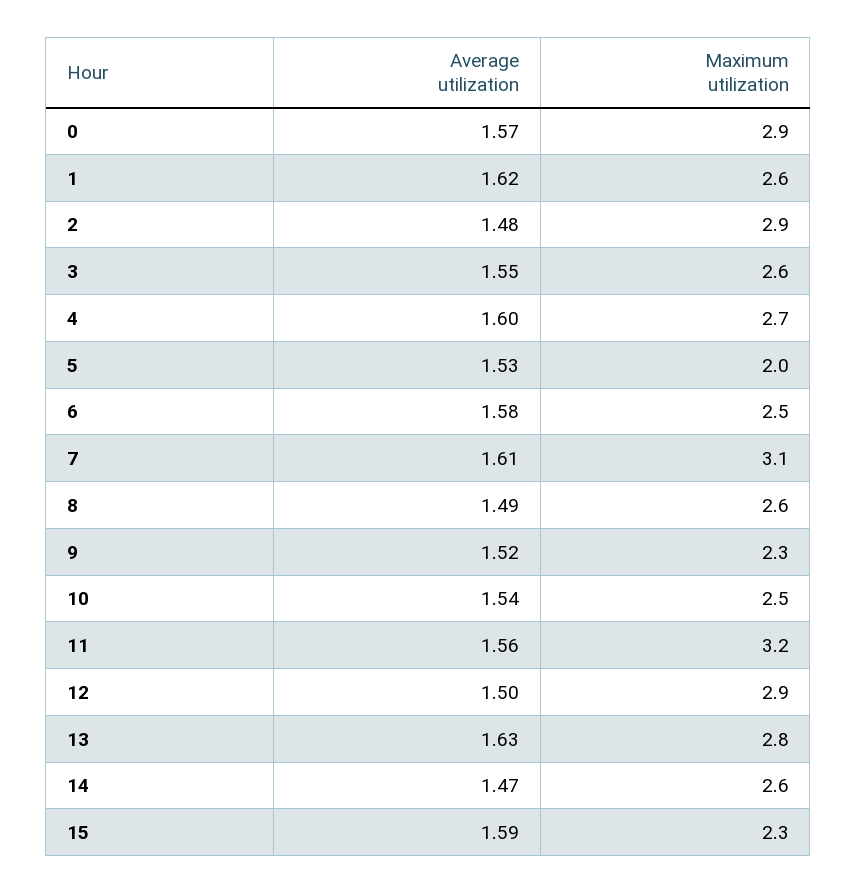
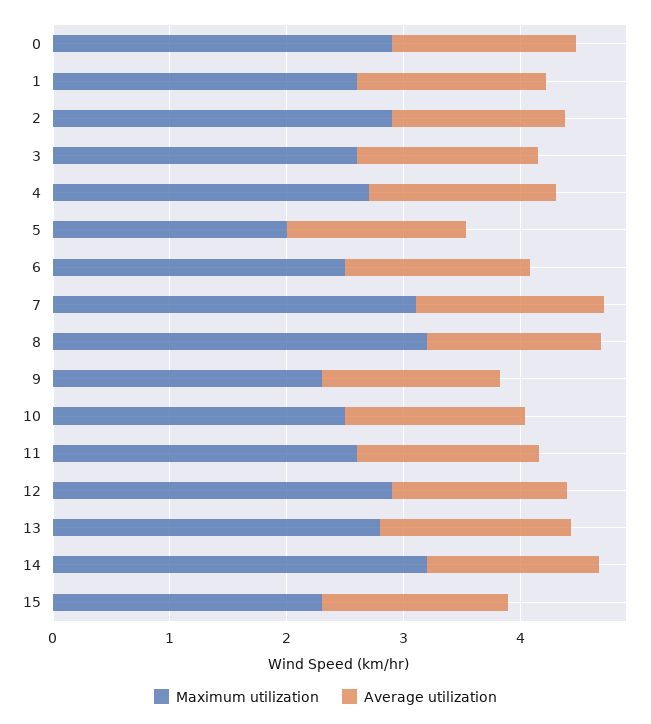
  {
    "Average utilization": {
      "0": 1.57,
      "1": 1.62,
      "2": 1.48,
      "3": 1.55,
      "4": 1.6,
      "5": 1.53,
      "6": 1.58,
      "7": 1.61,
      "8": 1.49,
      "9": 1.52,
      "10": 1.54,
      "11": 1.56,
      "12": 1.5,
      "13": 1.63,
      "14": 1.47,
      "15": 1.59
    },
    "Maximum utilization": {
      "0": 2.9,
      "1": 2.6,
      "2": 2.9,
      "3": 2.6,
      "4": 2.7,
      "5": 2,
      "6": 2.5,
      "7": 3.1,
-     "8": 2.6,
+     "8": 3.2,
      "9": 2.3,
      "10": 2.5,
-     "11": 3.2,
+     "11": 2.6,
      "12": 2.9,
      "13": 2.8,
-     "14": 2.6,
+     "14": 3.2,
      "15": 2.3
    }
  }

